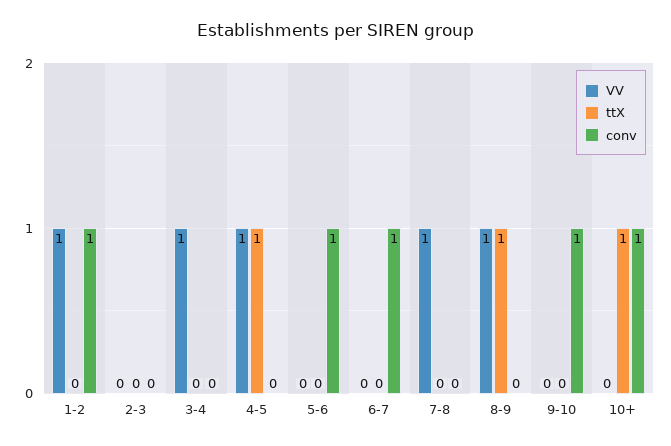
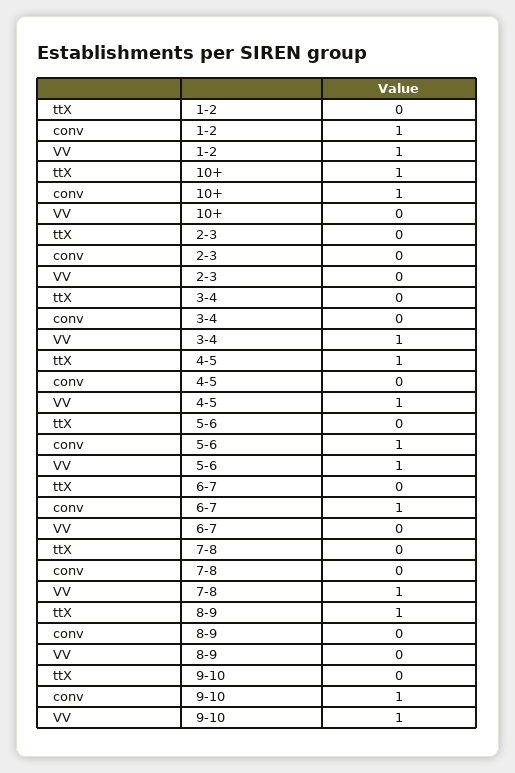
  {
    "VV": {
      "1-2": 1,
      "2-3": 0,
      "3-4": 1,
      "4-5": 1,
-     "5-6": 0,
+     "5-6": 1,
      "6-7": 0,
      "7-8": 1,
-     "8-9": 1,
+     "8-9": 0,
-     "9-10": 0,
+     "9-10": 1,
      "10+": 0
    },
    "ttX": {
      "1-2": 0,
      "2-3": 0,
      "3-4": 0,
      "4-5": 1,
      "5-6": 0,
      "6-7": 0,
      "7-8": 0,
      "8-9": 1,
      "9-10": 0,
      "10+": 1
    },
    "conv": {
      "1-2": 1,
      "2-3": 0,
      "3-4": 0,
      "4-5": 0,
      "5-6": 1,
      "6-7": 1,
      "7-8": 0,
      "8-9": 0,
      "9-10": 1,
      "10+": 1
    }
  }

